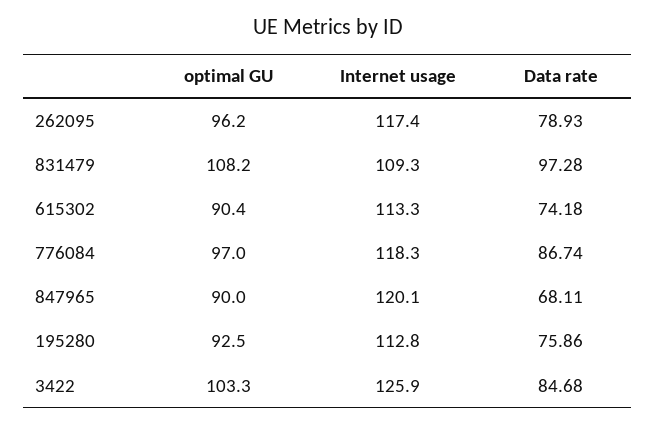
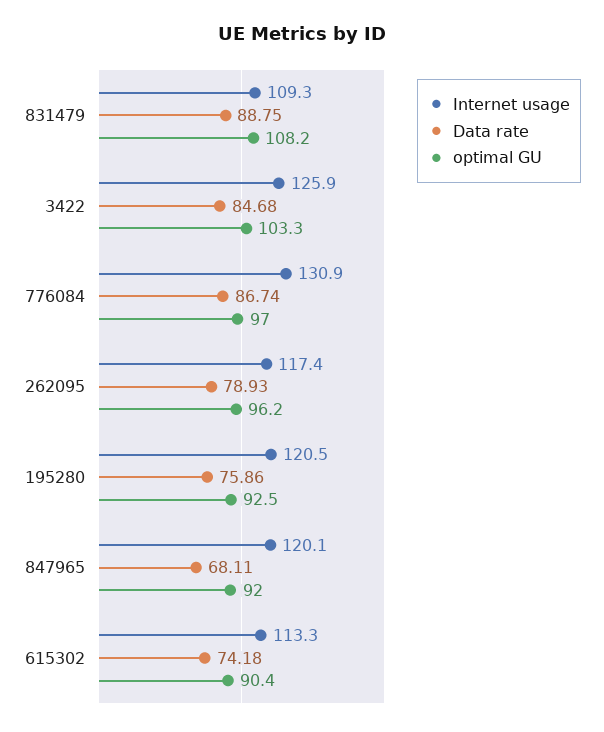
  {
    "optimal GU": {
      "262095": 96.2,
      "831479": 108.2,
      "615302": 90.4,
      "776084": 97,
-     "847965": 90,
+     "847965": 92,
      "195280": 92.5,
      "3422": 103.3
    },
    "Internet usage": {
      "262095": 117.4,
      "831479": 109.3,
      "615302": 113.3,
-     "776084": 118.3,
+     "776084": 130.9,
      "847965": 120.1,
-     "195280": 112.8,
+     "195280": 120.5,
      "3422": 125.9
    },
    "Data rate": {
      "262095": 78.93,
-     "831479": 97.28,
+     "831479": 88.75,
      "615302": 74.18,
      "776084": 86.74,
      "847965": 68.11,
      "195280": 75.86,
      "3422": 84.68
    }
  }

